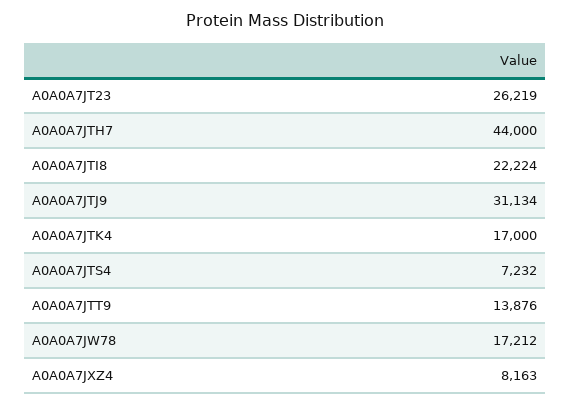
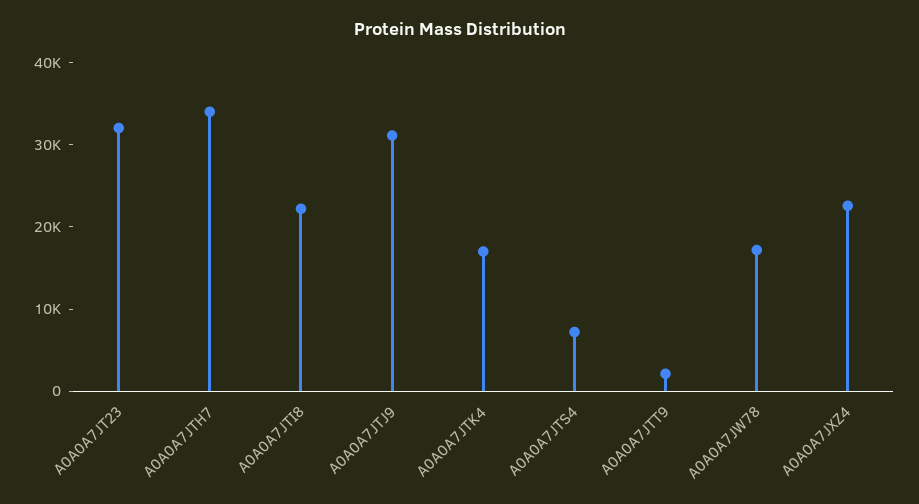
  {
-   "A0A0A7JT23": 26219,
+   "A0A0A7JT23": 32000,
-   "A0A0A7JTH7": 44000,
+   "A0A0A7JTH7": 34000,
    "A0A0A7JTI8": 22224,
    "A0A0A7JTJ9": 31134,
    "A0A0A7JTK4": 17000,
    "A0A0A7JTS4": 7232,
-   "A0A0A7JTT9": 13876,
+   "A0A0A7JTT9": 2000,
    "A0A0A7JW78": 17212,
-   "A0A0A7JXZ4": 8163
+   "A0A0A7JXZ4": 22000
  }

